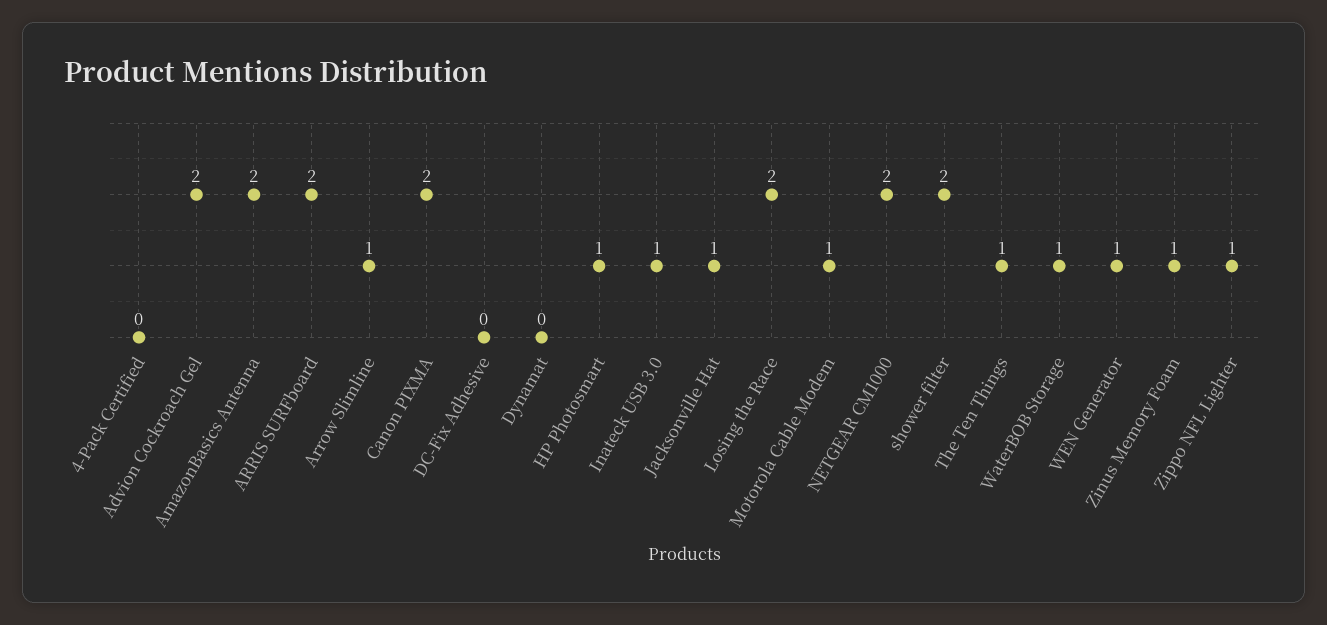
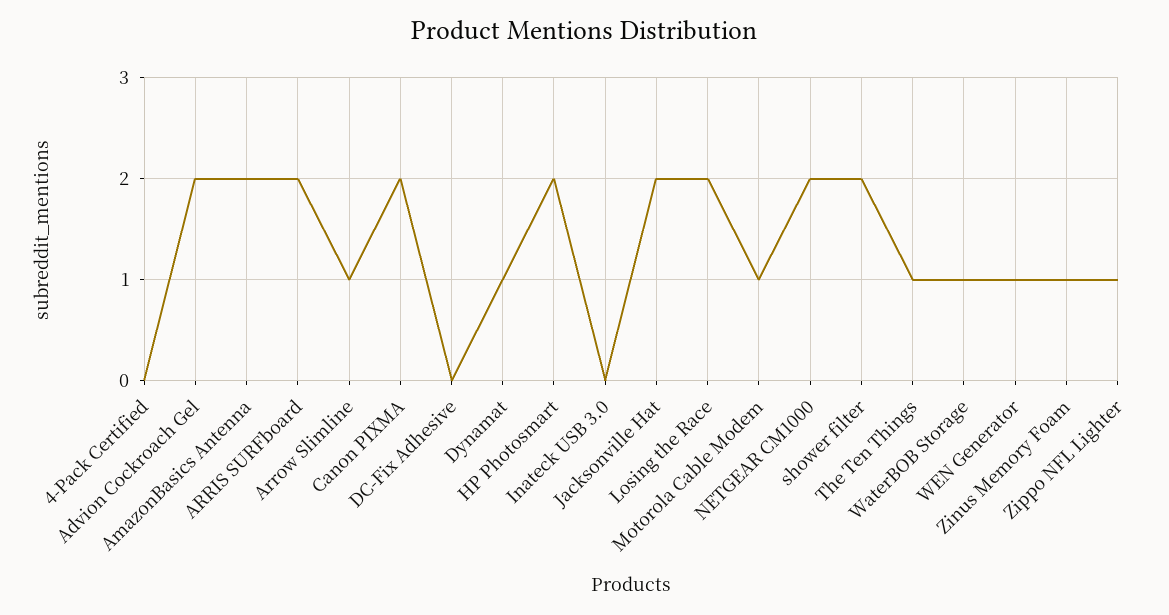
  {
    "4-Pack Certified": 0,
    "Advion Cockroach Gel": 2,
    "AmazonBasics Antenna": 2,
    "ARRIS SURFboard": 2,
    "Arrow Slimline": 1,
    "Canon PIXMA": 2,
    "DC-Fix Adhesive": 0,
-   "Dynamat": 0,
+   "Dynamat": 1,
-   "HP Photosmart": 1,
+   "HP Photosmart": 2,
-   "Inateck USB 3.0": 1,
+   "Inateck USB 3.0": 0,
-   "Jacksonville Hat": 1,
+   "Jacksonville Hat": 2,
    "Losing the Race": 2,
    "Motorola Cable Modem": 1,
    "NETGEAR CM1000": 2,
    "shower filter": 2,
    "The Ten Things": 1,
    "WaterBOB Storage": 1,
    "WEN Generator": 1,
    "Zinus Memory Foam": 1,
    "Zippo NFL Lighter": 1
  }

